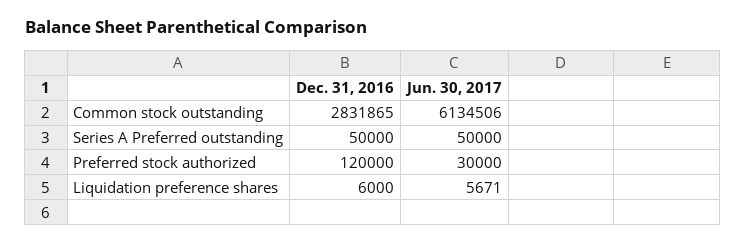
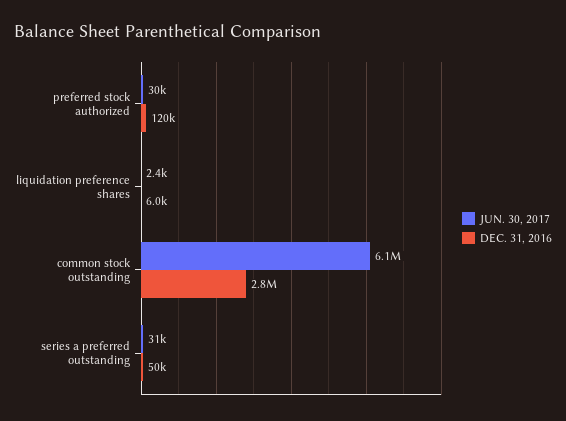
  {
    "Dec. 31, 2016": {
      "Common stock outstanding": 2831865,
      "Series A Preferred outstanding": 50000,
      "Preferred stock authorized": 120000,
      "Liquidation preference shares": 6000
    },
    "Jun. 30, 2017": {
      "Common stock outstanding": 6134506,
-     "Series A Preferred outstanding": 50000,
+     "Series A Preferred outstanding": 31000,
      "Preferred stock authorized": 30000,
-     "Liquidation preference shares": 5671
+     "Liquidation preference shares": 2400
    }
  }

